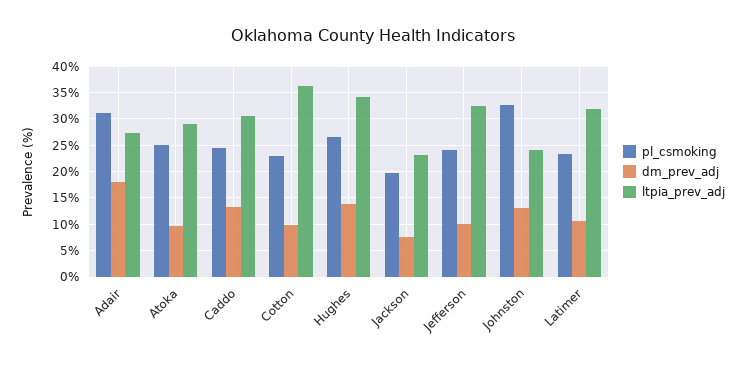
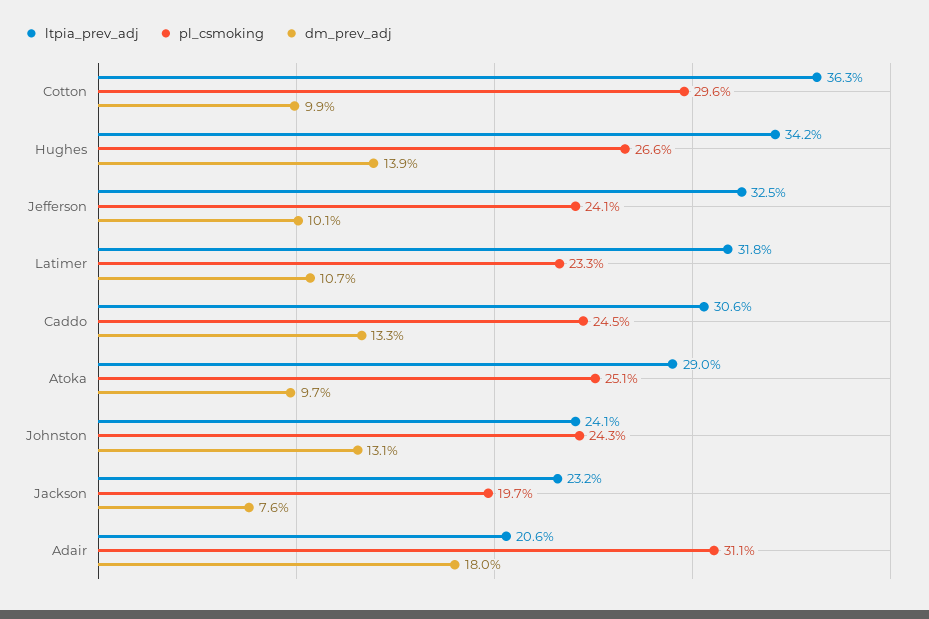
  {
    "pl_csmoking": {
      "Adair": 31.1,
      "Atoka": 25.1,
      "Caddo": 24.5,
-     "Cotton": 22.5,
+     "Cotton": 29.6,
      "Hughes": 26.6,
      "Jackson": 19.7,
      "Jefferson": 24.1,
-     "Johnston": 32.5,
+     "Johnston": 24.3,
      "Latimer": 23.3
    },
    "dm_prev_adj": {
      "Adair": 18,
      "Atoka": 9.7,
      "Caddo": 13.3,
      "Cotton": 9.9,
      "Hughes": 13.9,
      "Jackson": 7.6,
      "Jefferson": 10.1,
      "Johnston": 13.1,
      "Latimer": 10.7
    },
    "ltpia_prev_adj": {
-     "Adair": 27.5,
+     "Adair": 20.6,
      "Atoka": 29,
      "Caddo": 30.6,
      "Cotton": 36.3,
      "Hughes": 34.2,
      "Jackson": 23.2,
      "Jefferson": 32.5,
      "Johnston": 24.1,
      "Latimer": 31.8
    }
  }

